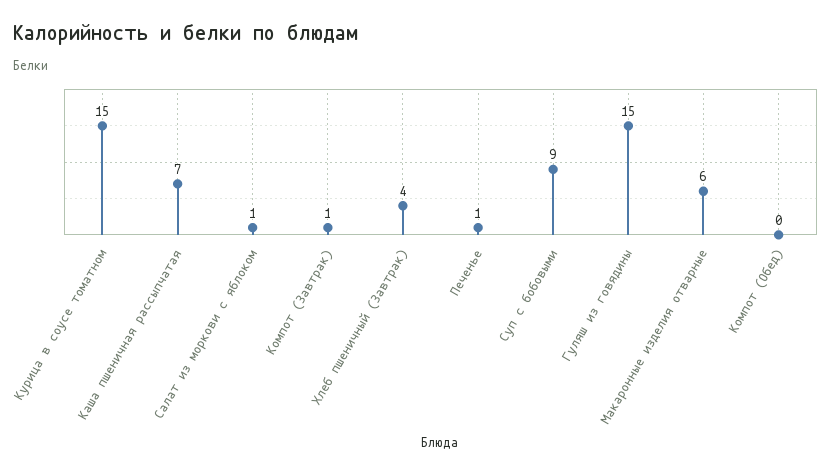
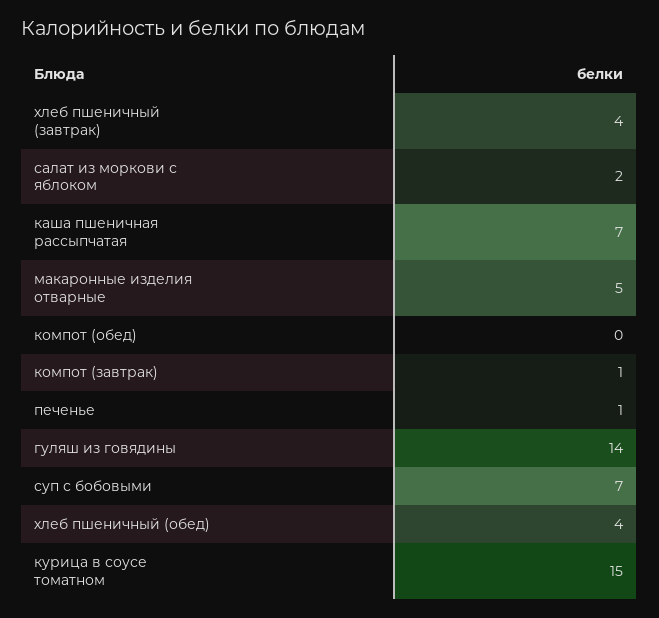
  {
    "Курица в соусе томатном": 15,
    "Каша пшеничная рассыпчатая": 7,
-   "Салат из моркови с яблоком": 1,
+   "Салат из моркови с яблоком": 2,
    "Компот (Завтрак)": 1,
    "Хлеб пшеничный (Завтрак)": 4,
    "Печенье": 1,
-   "Суп с бобовыми": 9,
+   "Суп с бобовыми": 7,
-   "Гуляш из говядины": 15,
+   "Гуляш из говядины": 14,
-   "Макаронные изделия отварные": 6,
+   "Макаронные изделия отварные": 5,
-   "Компот (Обед)": 0
+   "Компот (Обед)": 0,
+   "хлеб пшеничный (обед)": 4
  }

